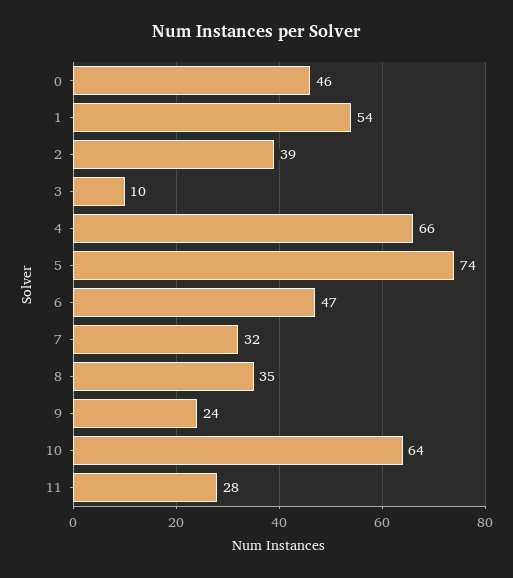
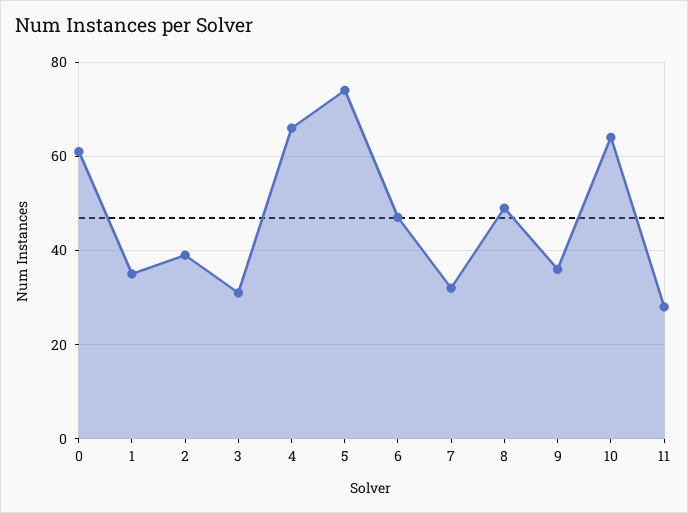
  {
-   "0": 46,
+   "0": 60,
-   "1": 54,
+   "1": 35,
    "2": 39,
-   "3": 10,
+   "3": 30,
    "4": 66,
    "5": 74,
    "6": 47,
    "7": 32,
-   "8": 35,
+   "8": 50,
-   "9": 24,
+   "9": 35,
    "10": 64,
    "11": 28
  }

